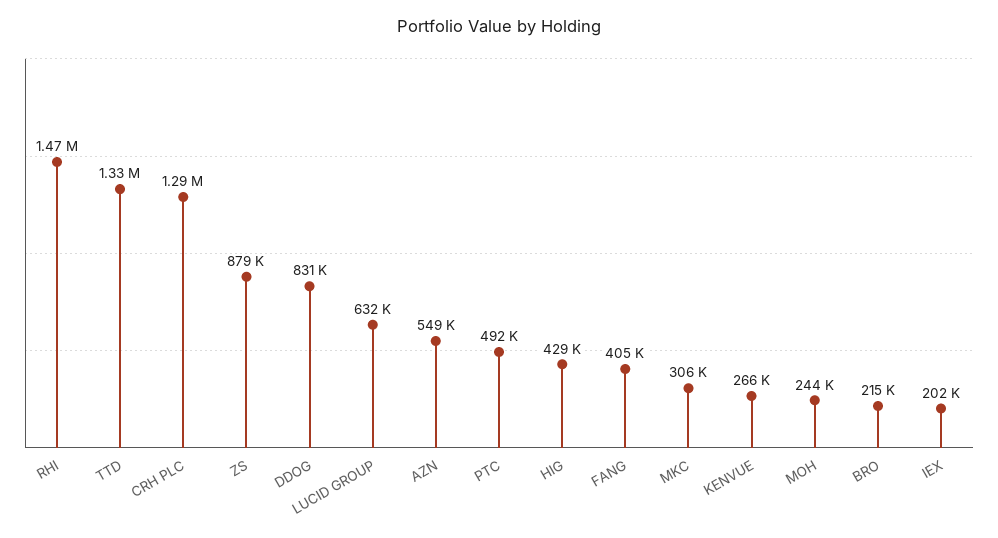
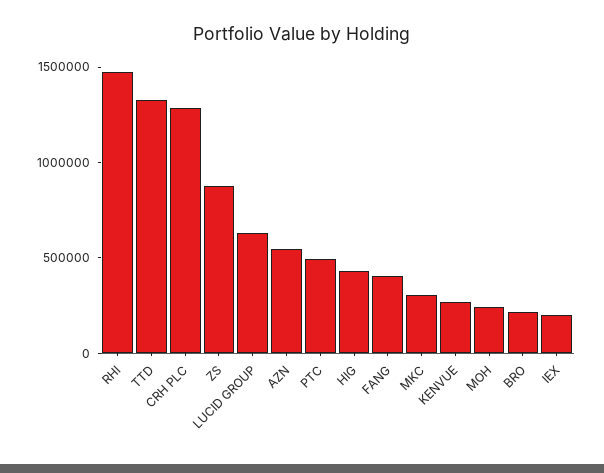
  {
    "RHI": 1470000,
    "TTD": 1330000,
    "CRH PLC": 1290000,
    "ZS": 879000,
-   "DDOG": 831000,
    "LUCID GROUP": 632000,
    "AZN": 549000,
    "PTC": 492000,
    "HIG": 429000,
    "FANG": 405000,
    "MKC": 306000,
    "KENVUE": 266000,
    "MOH": 244000,
    "BRO": 215000,
    "IEX": 202000
  }

